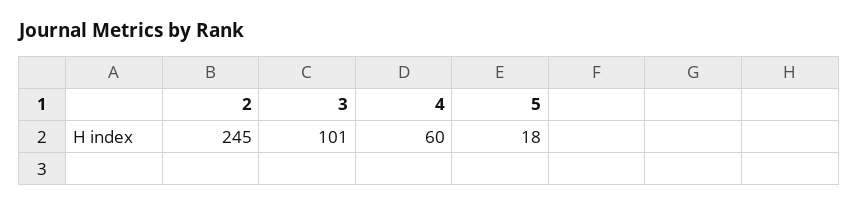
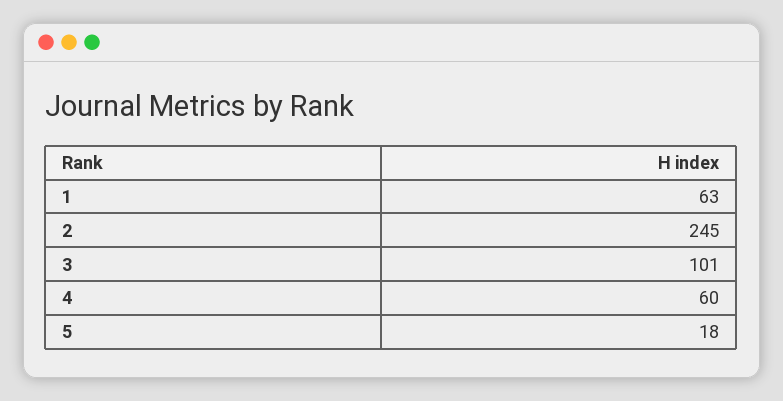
  {
    "2": 245,
    "3": 101,
    "4": 60,
-   "5": 18
+   "5": 18,
+   "1": 63
  }

